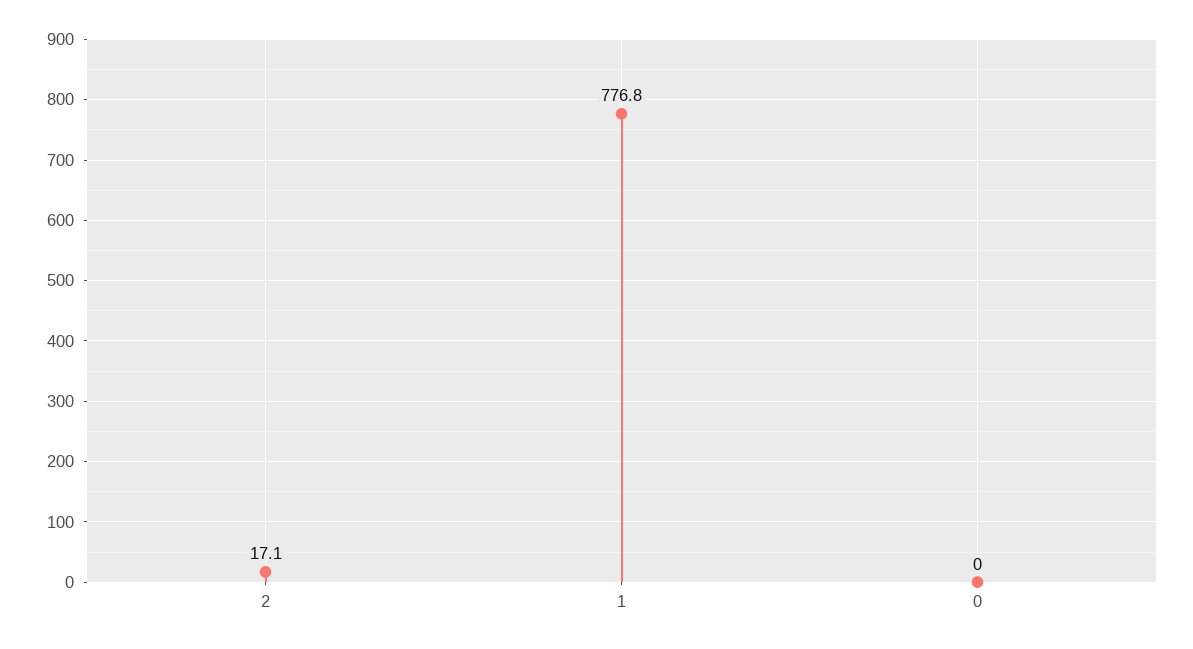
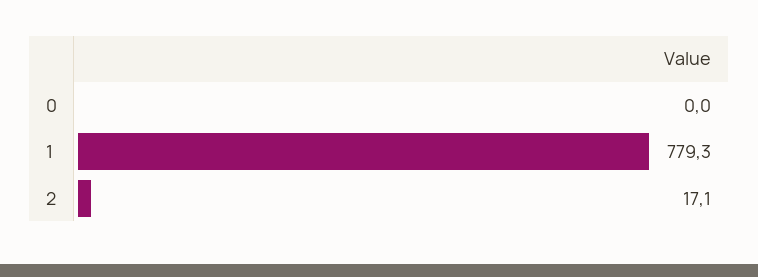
  {
    "2": 17.1,
-   "1": 776.8,
+   "1": 779.3,
    "0": 0
  }

